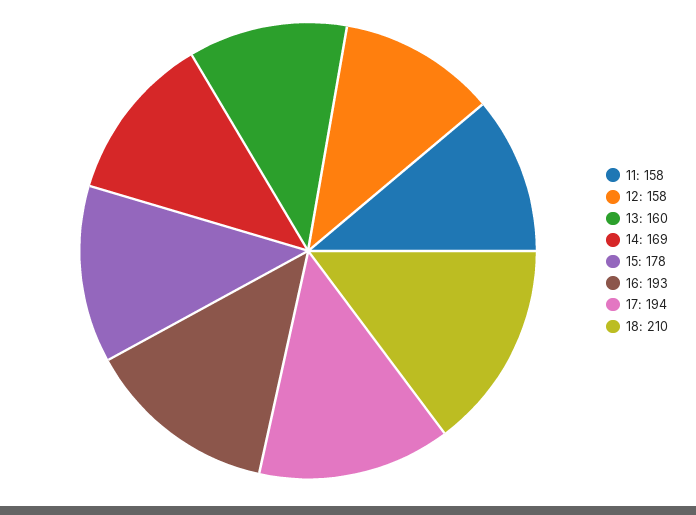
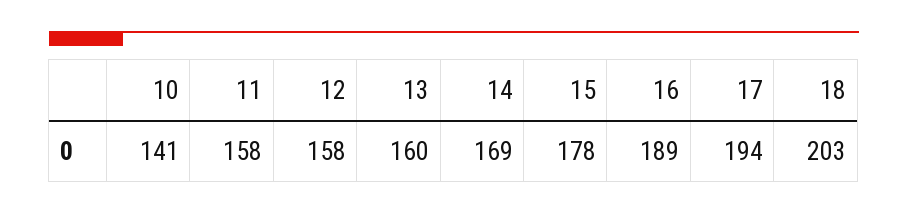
  {
    "11": 158,
    "12": 158,
    "13": 160,
    "14": 169,
    "15": 178,
-   "16": 193,
+   "16": 189,
    "17": 194,
-   "18": 210
+   "18": 203,
+   "10": 141
  }

